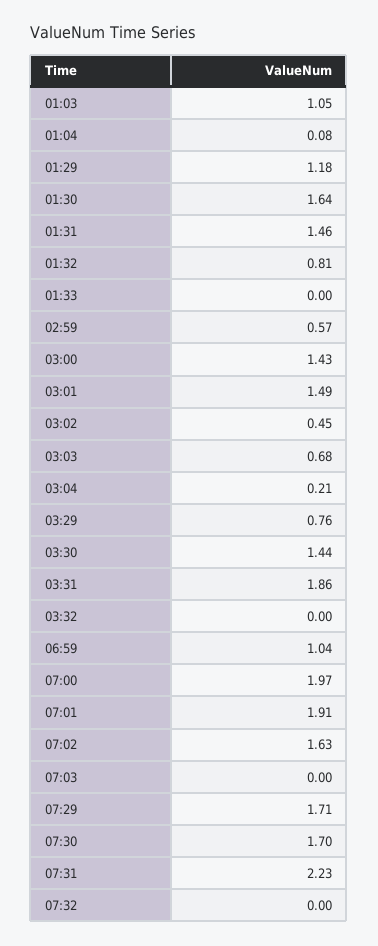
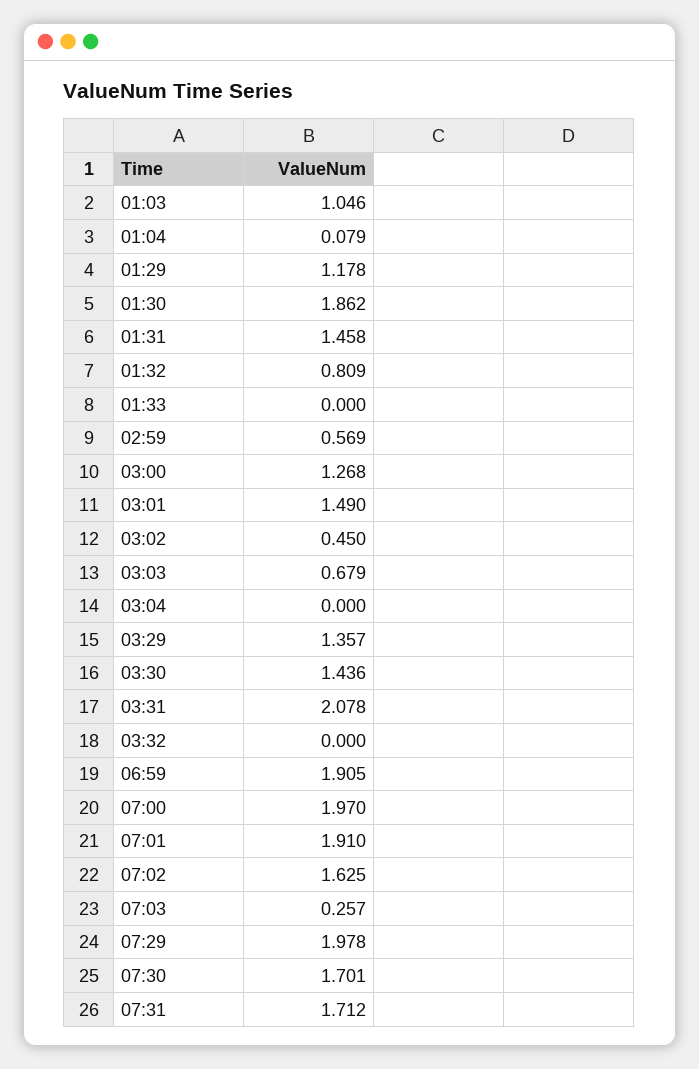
  {
    "01:03": 1.046,
    "01:04": 0.079,
    "01:29": 1.178,
-   "01:30": 1.64,
+   "01:30": 1.862,
    "01:31": 1.458,
    "01:32": 0.809,
    "01:33": 0,
    "02:59": 0.569,
-   "03:00": 1.43,
+   "03:00": 1.268,
    "03:01": 1.49,
    "03:02": 0.45,
    "03:03": 0.679,
-   "03:04": 0.21,
+   "03:04": 0,
-   "03:29": 0.76,
+   "03:29": 1.357,
    "03:30": 1.436,
-   "03:31": 1.86,
+   "03:31": 2.078,
    "03:32": 0,
-   "06:59": 1.04,
+   "06:59": 1.905,
    "07:00": 1.97,
    "07:01": 1.91,
    "07:02": 1.625,
-   "07:03": 0,
+   "07:03": 0.257,
-   "07:29": 1.71,
+   "07:29": 1.978,
    "07:30": 1.701,
-   "07:31": 2.23,
+   "07:31": 1.712
-   "07:32": 0
  }

